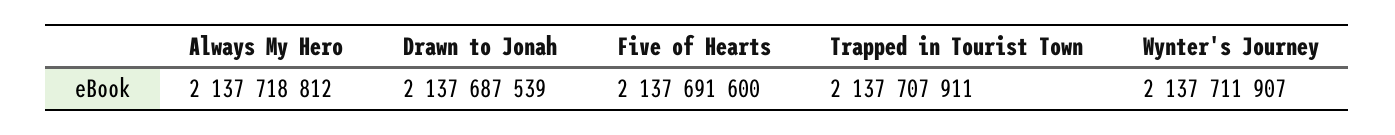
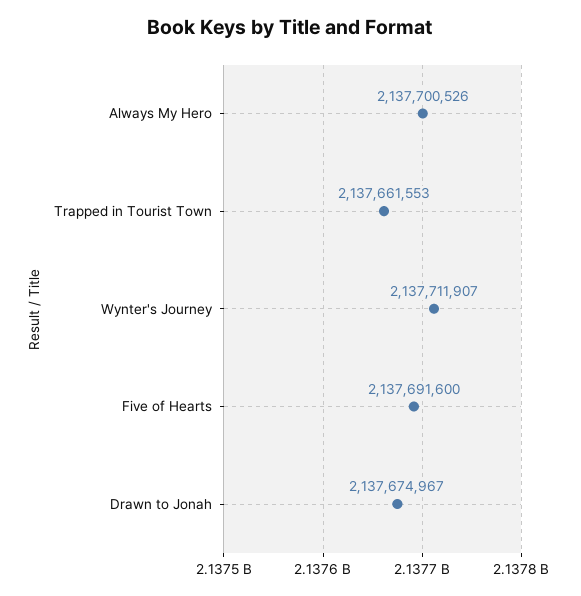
  {
-   "Always My Hero": 2137718812,
+   "Always My Hero": 2137700526,
-   "Drawn to Jonah": 2137687539,
+   "Drawn to Jonah": 2137674967,
    "Five of Hearts": 2137691600,
-   "Trapped in Tourist Town": 2137707911,
+   "Trapped in Tourist Town": 2137661553,
    "Wynter's Journey": 2137711907
  }

